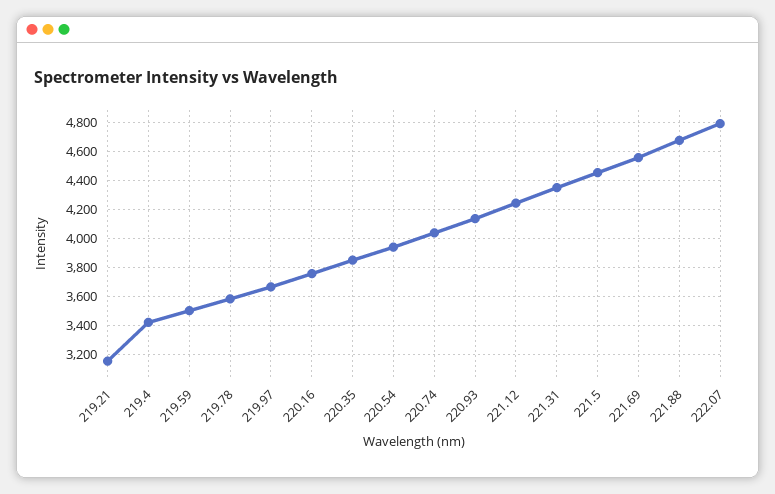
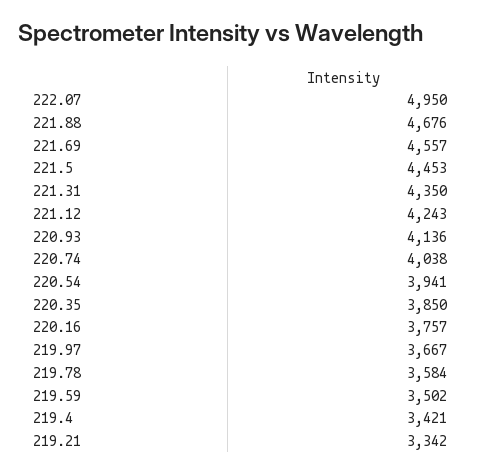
  {
-   "219.21": 3150,
+   "219.21": 3342,
    "219.4": 3421,
    "219.59": 3502,
    "219.78": 3584,
    "219.97": 3667,
    "220.16": 3757,
    "220.35": 3850,
    "220.54": 3941,
    "220.74": 4038,
    "220.93": 4136,
    "221.12": 4243,
    "221.31": 4350,
    "221.5": 4453,
    "221.69": 4557,
    "221.88": 4676,
-   "222.07": 4800
+   "222.07": 4950
  }

